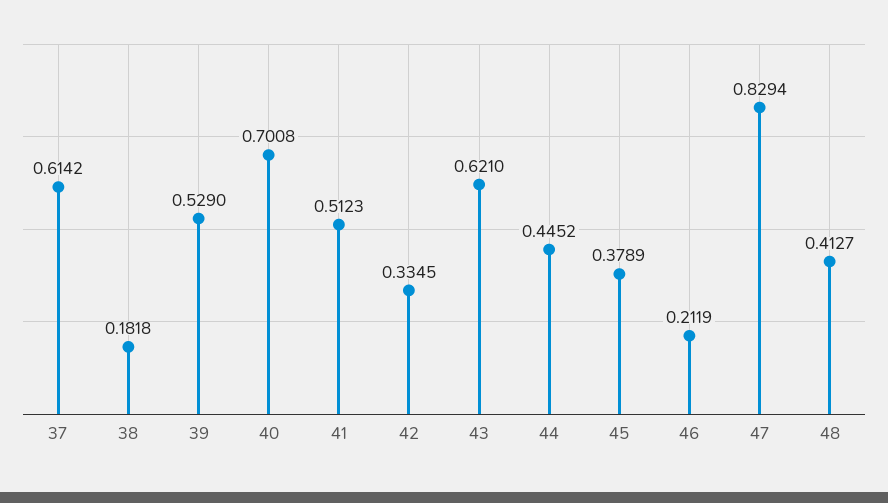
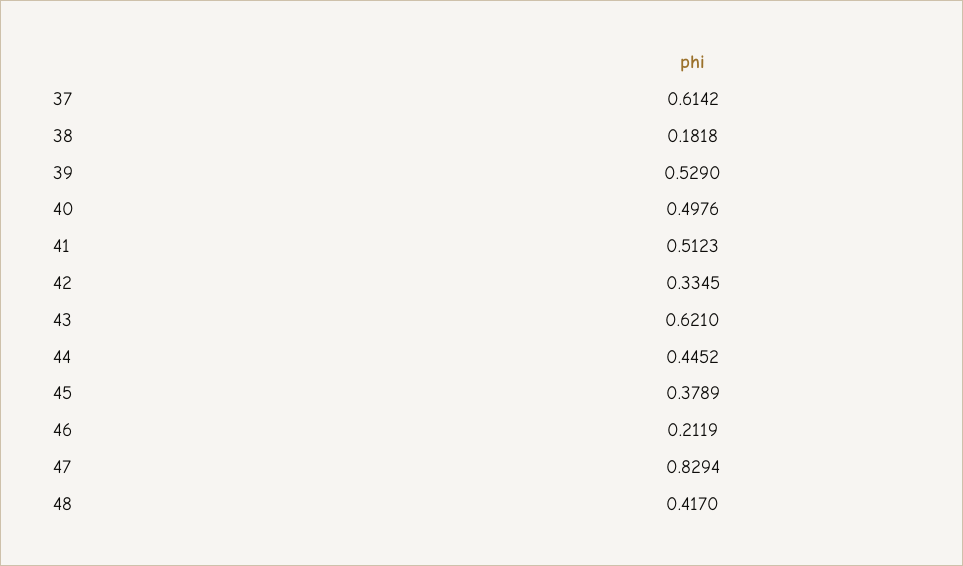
  {
    "37": 0.6142,
    "38": 0.1818,
    "39": 0.529,
-   "40": 0.7008,
+   "40": 0.4976,
    "41": 0.5123,
    "42": 0.3345,
    "43": 0.621,
    "44": 0.4452,
    "45": 0.3789,
    "46": 0.2119,
    "47": 0.8294,
-   "48": 0.4127
+   "48": 0.417
  }

